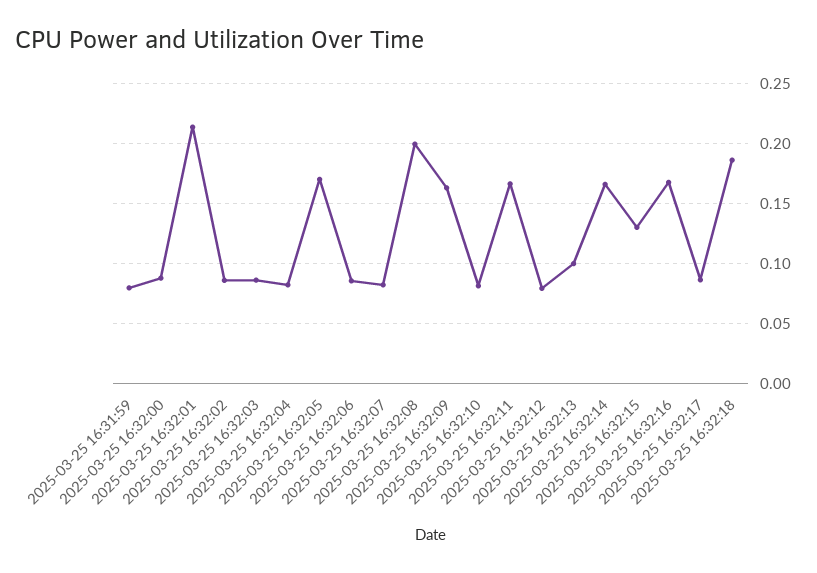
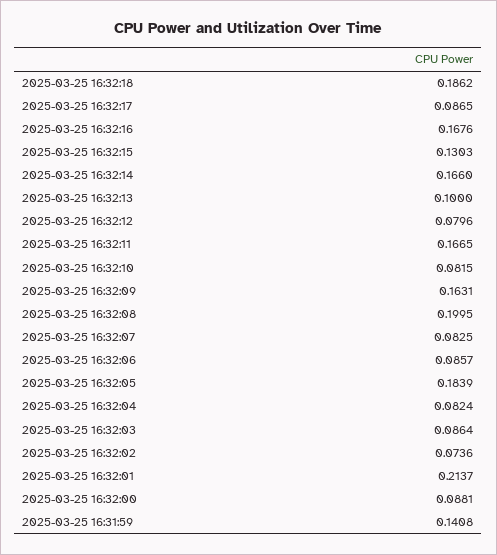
  {
-   "2025-03-25 16:31:59": 0.08,
+   "2025-03-25 16:31:59": 0.1408,
    "2025-03-25 16:32:00": 0.0881,
    "2025-03-25 16:32:01": 0.2137,
-   "2025-03-25 16:32:02": 0.085,
+   "2025-03-25 16:32:02": 0.0736,
    "2025-03-25 16:32:03": 0.0864,
    "2025-03-25 16:32:04": 0.0824,
-   "2025-03-25 16:32:05": 0.17,
+   "2025-03-25 16:32:05": 0.1839,
    "2025-03-25 16:32:06": 0.0857,
    "2025-03-25 16:32:07": 0.0825,
    "2025-03-25 16:32:08": 0.1995,
    "2025-03-25 16:32:09": 0.1631,
    "2025-03-25 16:32:10": 0.0815,
    "2025-03-25 16:32:11": 0.1665,
    "2025-03-25 16:32:12": 0.0796,
    "2025-03-25 16:32:13": 0.1,
    "2025-03-25 16:32:14": 0.166,
    "2025-03-25 16:32:15": 0.1303,
    "2025-03-25 16:32:16": 0.1676,
    "2025-03-25 16:32:17": 0.0865,
    "2025-03-25 16:32:18": 0.1862
  }

